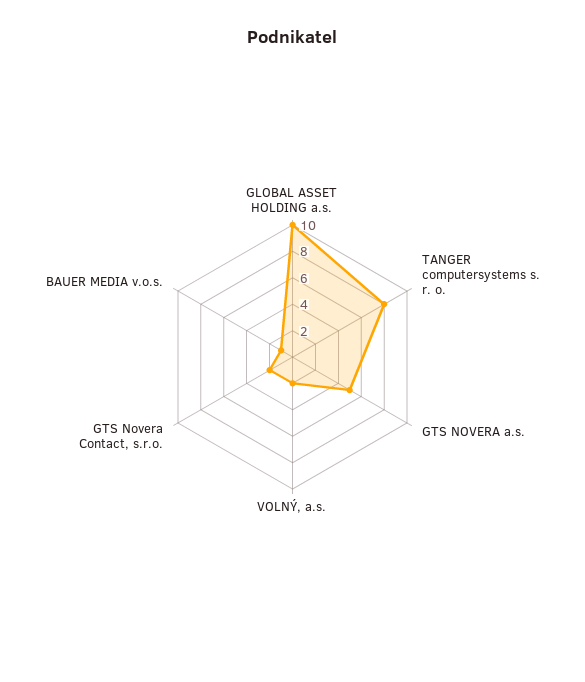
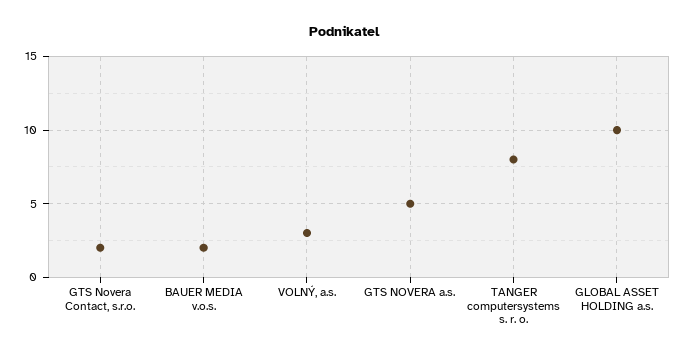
  {
    "GLOBAL ASSET HOLDING a.s.": 10,
    "TANGER computersystems s. r. o.": 8,
    "GTS NOVERA a.s.": 5,
-   "VOLNÝ, a.s.": 2,
+   "VOLNÝ, a.s.": 3,
    "GTS Novera Contact, s.r.o.": 2,
-   "BAUER MEDIA v.o.s.": 1
+   "BAUER MEDIA v.o.s.": 2
  }

